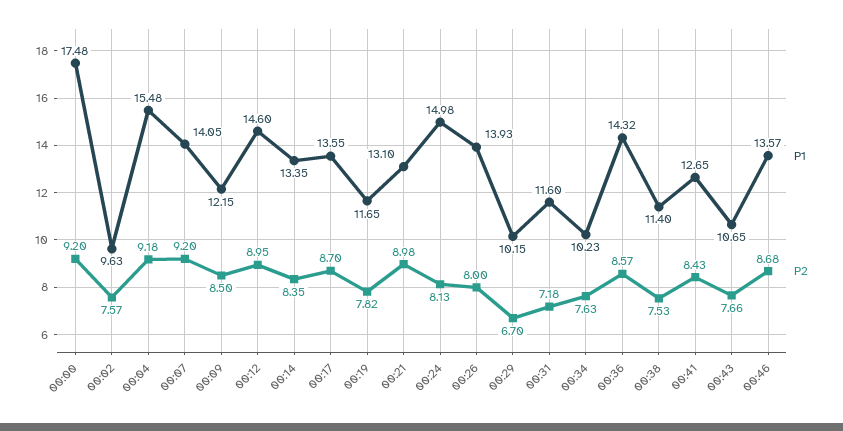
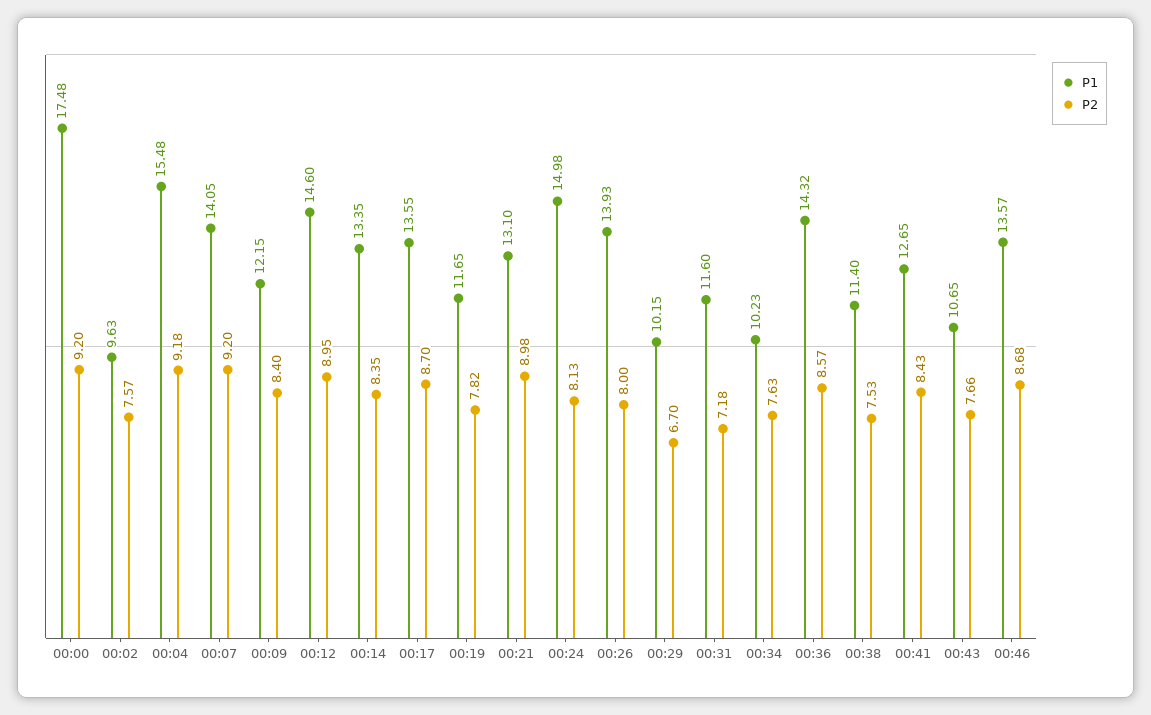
  {
    "P1": {
      "00:00": 17.48,
      "00:02": 9.63,
      "00:04": 15.48,
      "00:07": 14.05,
      "00:09": 12.15,
      "00:12": 14.6,
      "00:14": 13.35,
      "00:17": 13.55,
      "00:19": 11.65,
      "00:21": 13.1,
      "00:24": 14.98,
      "00:26": 13.93,
      "00:29": 10.15,
      "00:31": 11.6,
      "00:34": 10.23,
      "00:36": 14.32,
      "00:38": 11.4,
      "00:41": 12.65,
      "00:43": 10.65,
      "00:46": 13.57
    },
    "P2": {
      "00:00": 9.2,
      "00:02": 7.57,
      "00:04": 9.18,
      "00:07": 9.2,
-     "00:09": 8.5,
+     "00:09": 8.4,
      "00:12": 8.95,
      "00:14": 8.35,
      "00:17": 8.7,
      "00:19": 7.82,
      "00:21": 8.98,
      "00:24": 8.13,
      "00:26": 8,
      "00:29": 6.7,
      "00:31": 7.18,
      "00:34": 7.63,
      "00:36": 8.57,
      "00:38": 7.53,
      "00:41": 8.43,
      "00:43": 7.66,
      "00:46": 8.68
    }
  }

